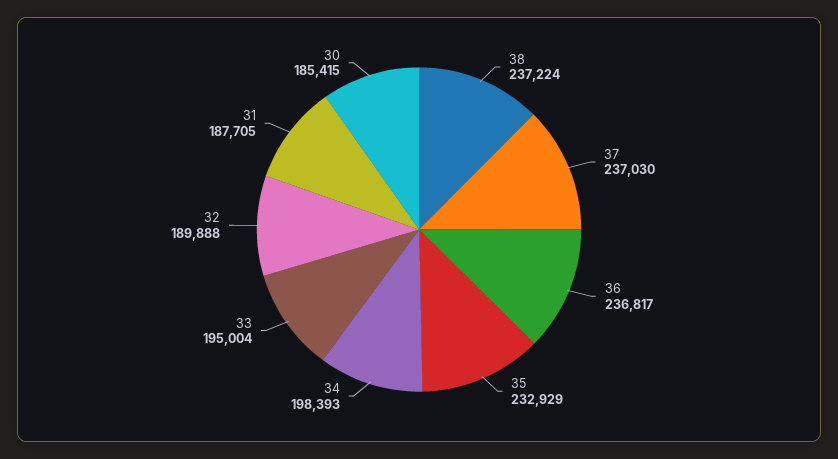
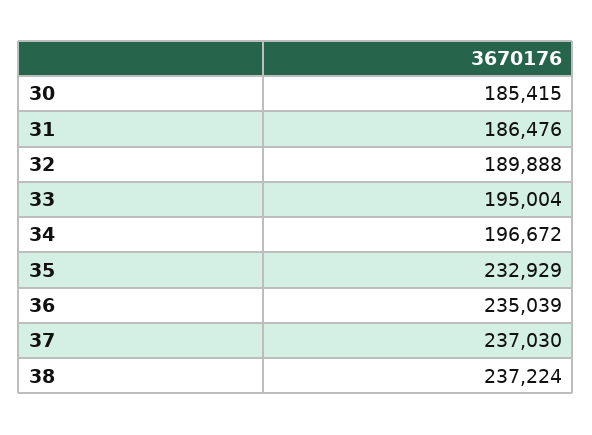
  {
    "38": 237224,
    "37": 237030,
-   "36": 236817,
+   "36": 235039,
    "35": 232929,
-   "34": 198393,
+   "34": 196672,
    "33": 195004,
    "32": 189888,
-   "31": 187705,
+   "31": 186476,
    "30": 185415
  }

